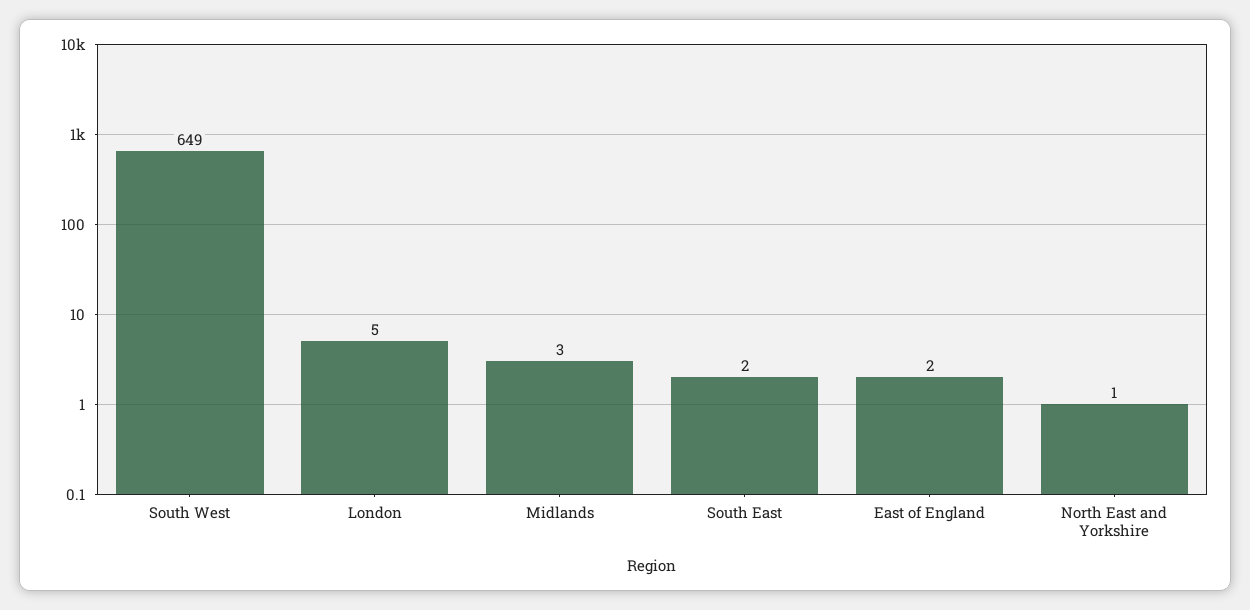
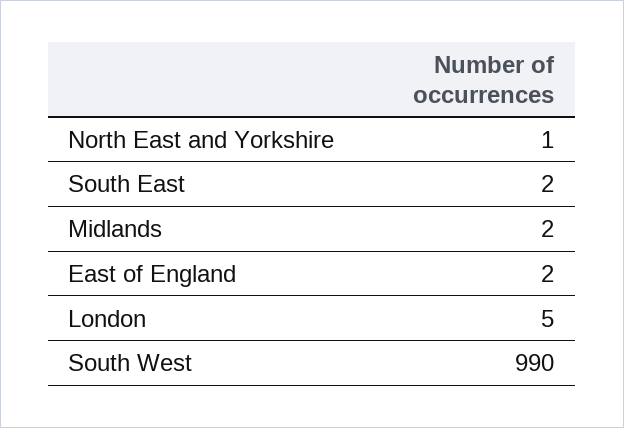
  {
-   "South West": 649,
+   "South West": 990,
    "London": 5,
-   "Midlands": 3,
+   "Midlands": 2,
    "South East": 2,
    "East of England": 2,
    "North East and Yorkshire": 1
  }

